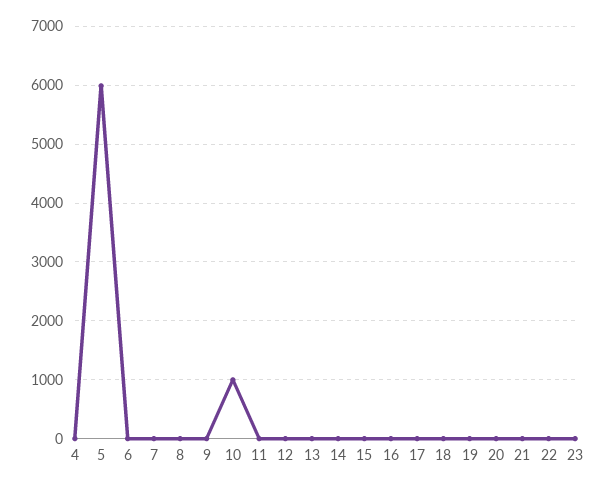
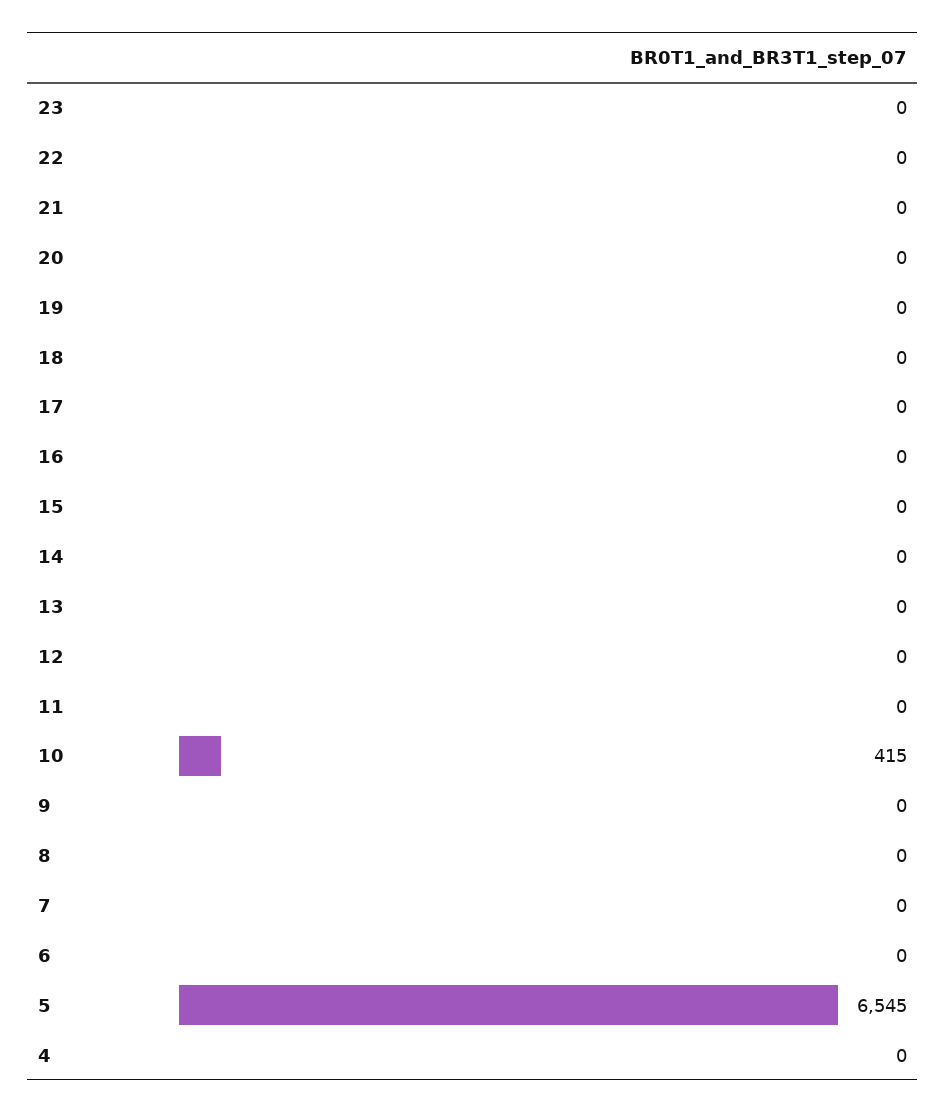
  {
    "4": 0,
-   "5": 6000,
+   "5": 6545,
    "6": 0,
    "7": 0,
    "8": 0,
    "9": 0,
-   "10": 1000,
+   "10": 415,
    "11": 0,
    "12": 0,
    "13": 0,
    "14": 0,
    "15": 0,
    "16": 0,
    "17": 0,
    "18": 0,
    "19": 0,
    "20": 0,
    "21": 0,
    "22": 0,
    "23": 0
  }

